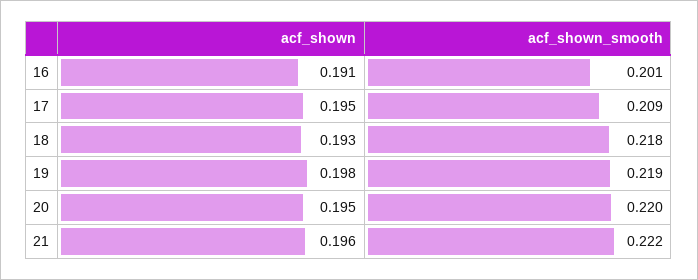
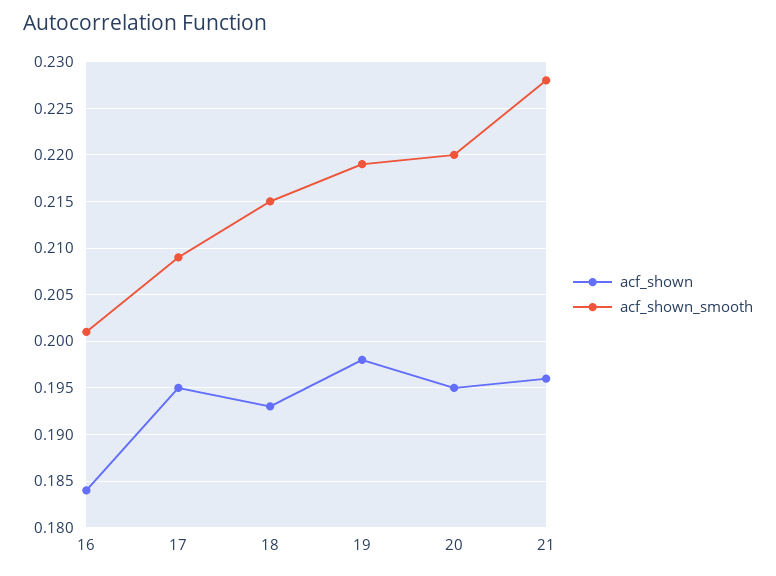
  {
    "acf_shown": {
-     "16": 0.191,
+     "16": 0.184,
      "17": 0.195,
      "18": 0.193,
      "19": 0.198,
      "20": 0.195,
      "21": 0.196
    },
    "acf_shown_smooth": {
      "16": 0.201,
      "17": 0.209,
-     "18": 0.218,
+     "18": 0.215,
      "19": 0.219,
      "20": 0.22,
-     "21": 0.222
+     "21": 0.228
    }
  }

